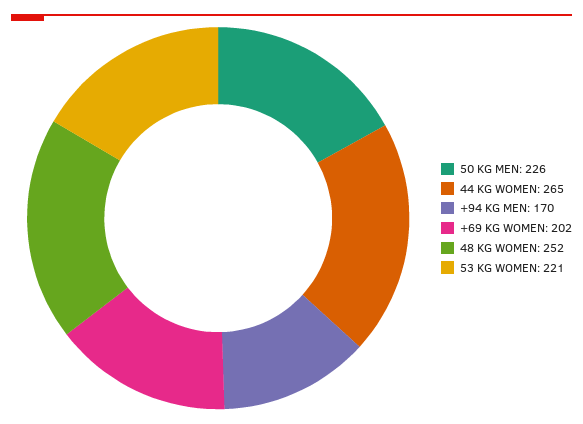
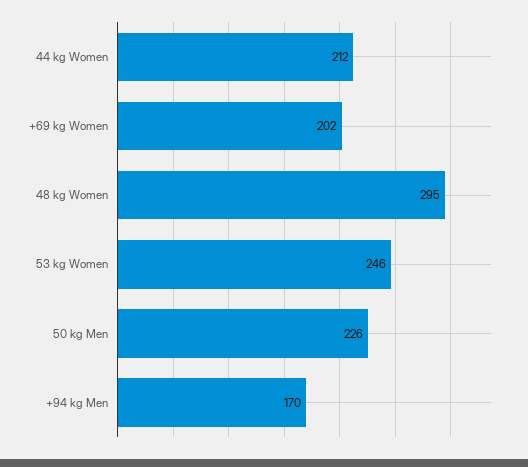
  {
    "50 KG MEN": 226,
-   "44 KG WOMEN": 265,
+   "44 KG WOMEN": 212,
    "+94 KG MEN": 170,
    "+69 KG WOMEN": 202,
-   "48 KG WOMEN": 252,
+   "48 KG WOMEN": 295,
-   "53 KG WOMEN": 221
+   "53 KG WOMEN": 246
  }

